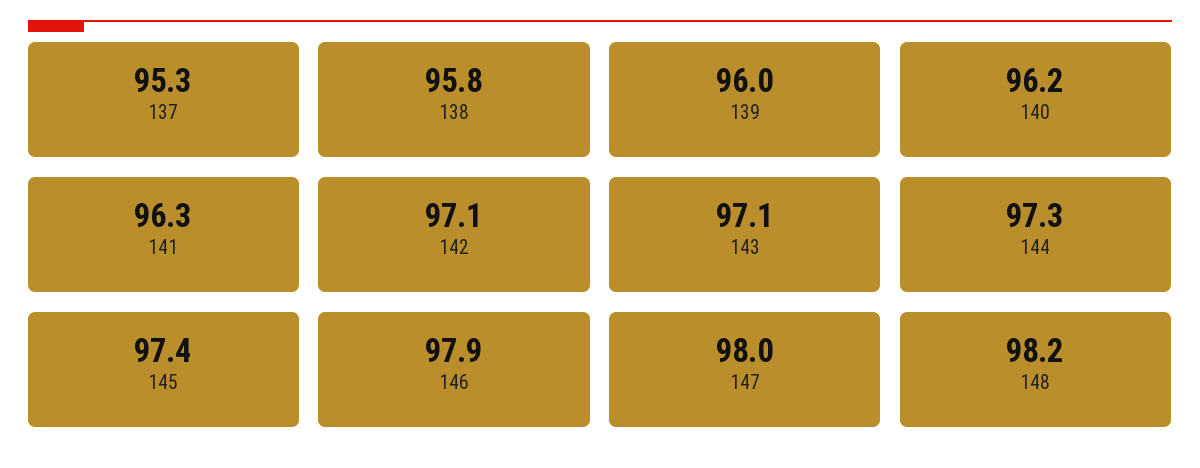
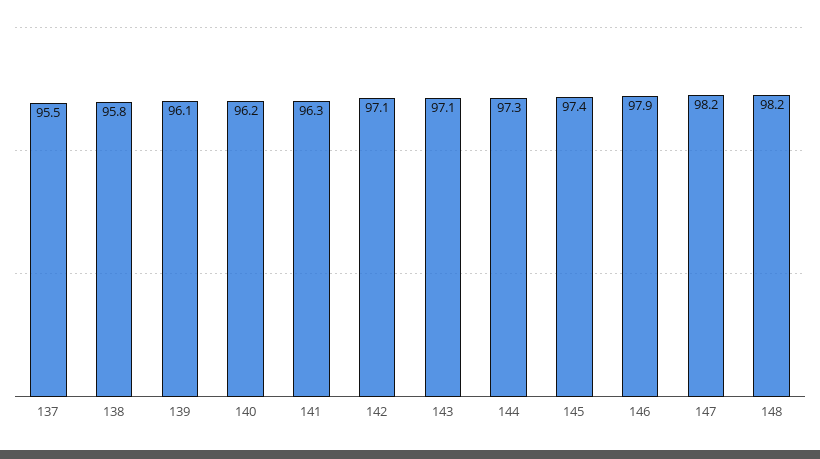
  {
-   "137": 95.3,
+   "137": 95.5,
    "138": 95.8,
-   "139": 96,
+   "139": 96.1,
    "140": 96.2,
    "141": 96.3,
    "142": 97.1,
    "143": 97.1,
    "144": 97.3,
    "145": 97.4,
    "146": 97.9,
-   "147": 98,
+   "147": 98.2,
    "148": 98.2
  }

